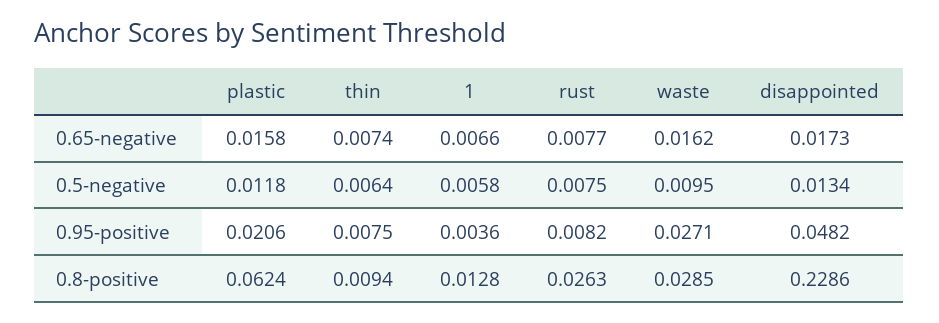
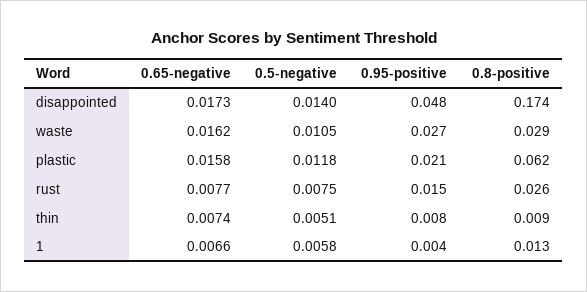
  {
    "plastic": {
      "0.65-negative": 0.0158,
      "0.5-negative": 0.0118,
      "0.95-positive": 0.0206,
      "0.8-positive": 0.0624
    },
    "thin": {
      "0.65-negative": 0.0074,
-     "0.5-negative": 0.0064,
+     "0.5-negative": 0.0051,
      "0.95-positive": 0.0075,
      "0.8-positive": 0.0094
    },
    "1": {
      "0.65-negative": 0.0066,
      "0.5-negative": 0.0058,
      "0.95-positive": 0.0036,
      "0.8-positive": 0.0128
    },
    "rust": {
      "0.65-negative": 0.0077,
      "0.5-negative": 0.0075,
-     "0.95-positive": 0.0082,
+     "0.95-positive": 0.015,
      "0.8-positive": 0.0263
    },
    "waste": {
      "0.65-negative": 0.0162,
-     "0.5-negative": 0.0095,
+     "0.5-negative": 0.0105,
      "0.95-positive": 0.0271,
      "0.8-positive": 0.0285
    },
    "disappointed": {
      "0.65-negative": 0.0173,
-     "0.5-negative": 0.0134,
+     "0.5-negative": 0.014,
      "0.95-positive": 0.0482,
-     "0.8-positive": 0.2286
+     "0.8-positive": 0.174
    }
  }

